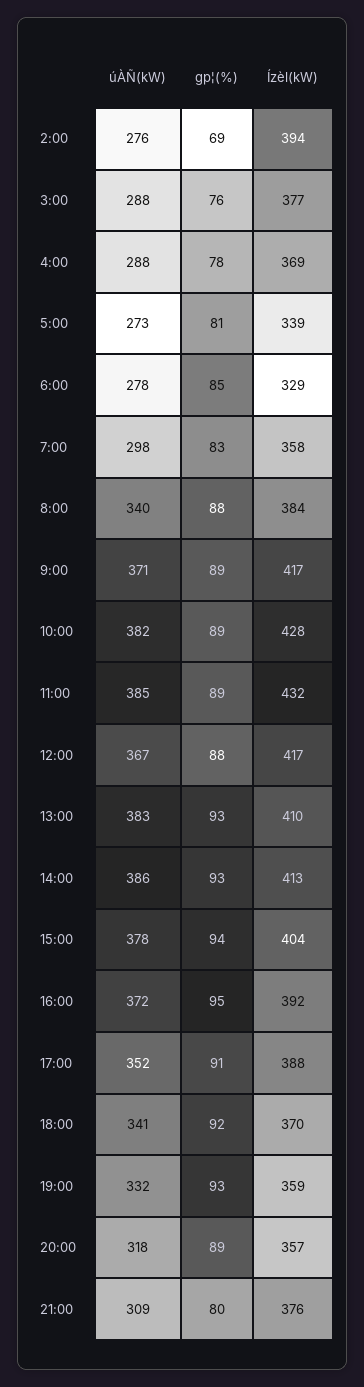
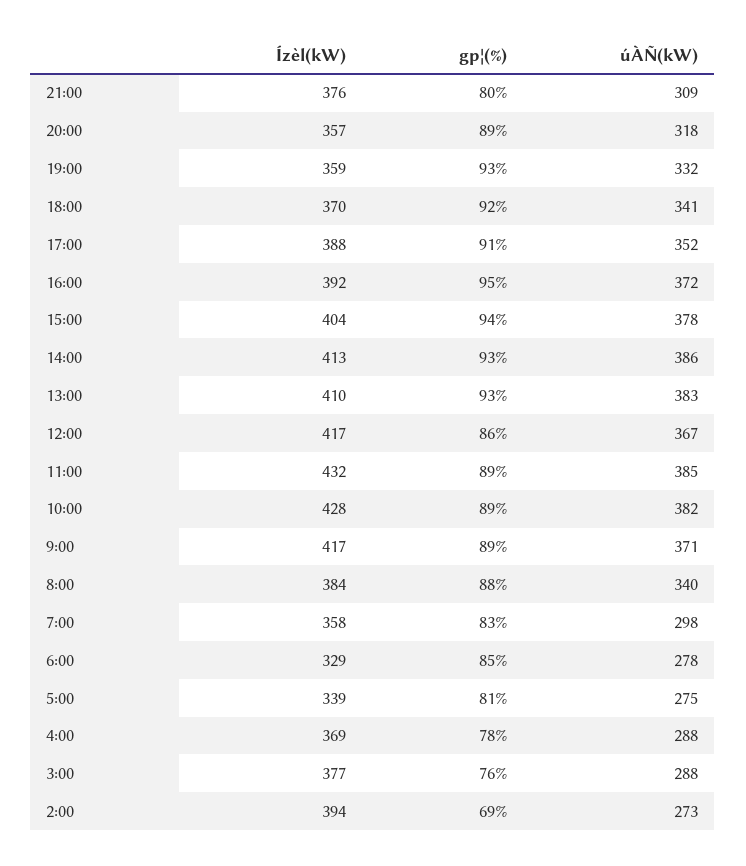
  {
    "úÀÑ(kW)": {
-     "2:00": 276,
+     "2:00": 273,
      "3:00": 288,
      "4:00": 288,
-     "5:00": 273,
+     "5:00": 275,
      "6:00": 278,
      "7:00": 298,
      "8:00": 340,
      "9:00": 371,
      "10:00": 382,
      "11:00": 385,
      "12:00": 367,
      "13:00": 383,
      "14:00": 386,
      "15:00": 378,
      "16:00": 372,
      "17:00": 352,
      "18:00": 341,
      "19:00": 332,
      "20:00": 318,
      "21:00": 309
    },
    "gp¦(%)": {
      "2:00": 69,
      "3:00": 76,
      "4:00": 78,
      "5:00": 81,
      "6:00": 85,
      "7:00": 83,
      "8:00": 88,
      "9:00": 89,
      "10:00": 89,
      "11:00": 89,
-     "12:00": 88,
+     "12:00": 86,
      "13:00": 93,
      "14:00": 93,
      "15:00": 94,
      "16:00": 95,
      "17:00": 91,
      "18:00": 92,
      "19:00": 93,
      "20:00": 89,
      "21:00": 80
    },
    "Ízèl(kW)": {
      "2:00": 394,
      "3:00": 377,
      "4:00": 369,
      "5:00": 339,
      "6:00": 329,
      "7:00": 358,
      "8:00": 384,
      "9:00": 417,
      "10:00": 428,
      "11:00": 432,
      "12:00": 417,
      "13:00": 410,
      "14:00": 413,
      "15:00": 404,
      "16:00": 392,
      "17:00": 388,
      "18:00": 370,
      "19:00": 359,
      "20:00": 357,
      "21:00": 376
    }
  }

